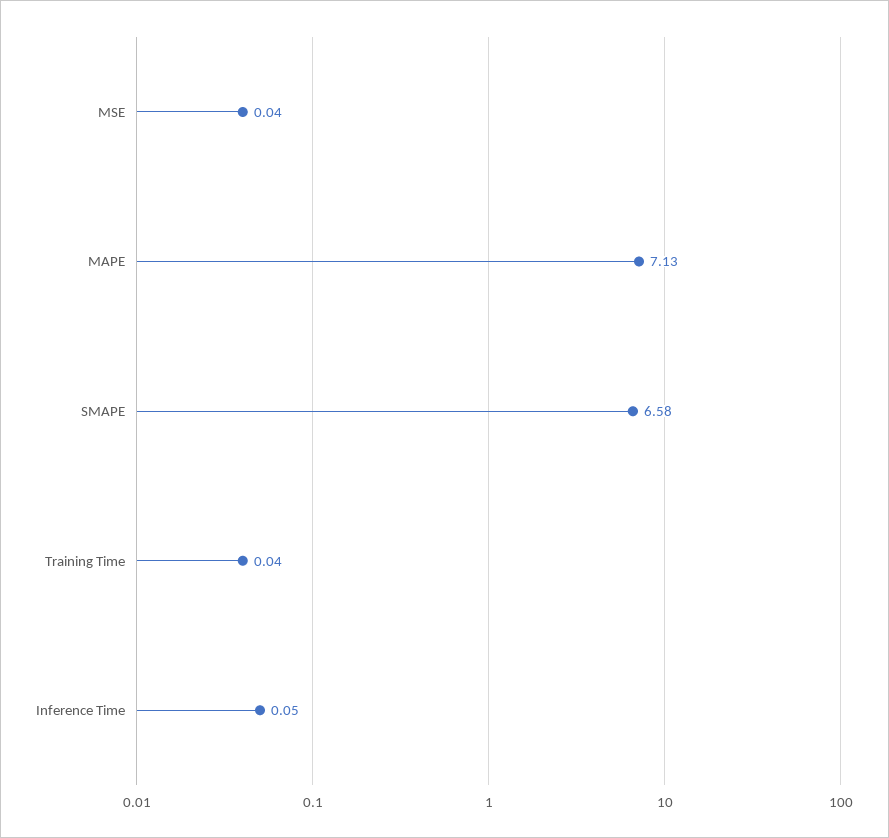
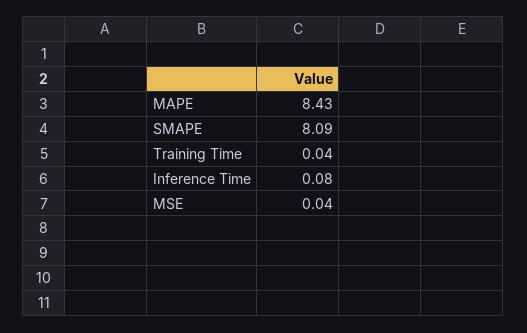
  {
    "MSE": 0.04,
-   "MAPE": 7.13,
+   "MAPE": 8.43,
-   "SMAPE": 6.58,
+   "SMAPE": 8.09,
    "Training Time": 0.04,
-   "Inference Time": 0.05
+   "Inference Time": 0.08
  }

